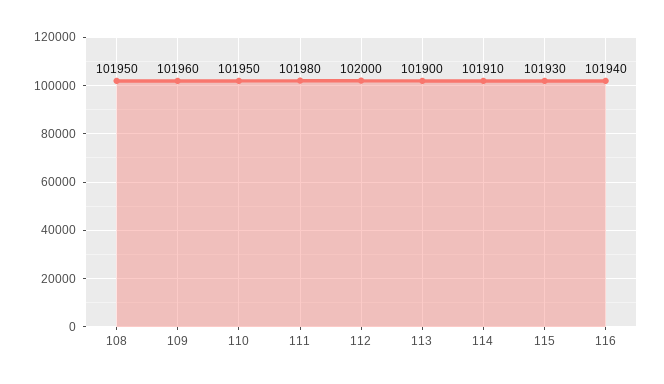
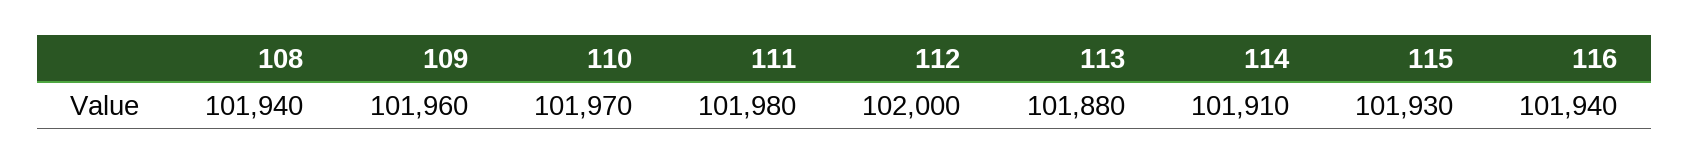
  {
-   "108": 101950,
+   "108": 101940,
    "109": 101960,
-   "110": 101950,
+   "110": 101970,
    "111": 101980,
    "112": 102000,
-   "113": 101900,
+   "113": 101880,
    "114": 101910,
    "115": 101930,
    "116": 101940
  }

